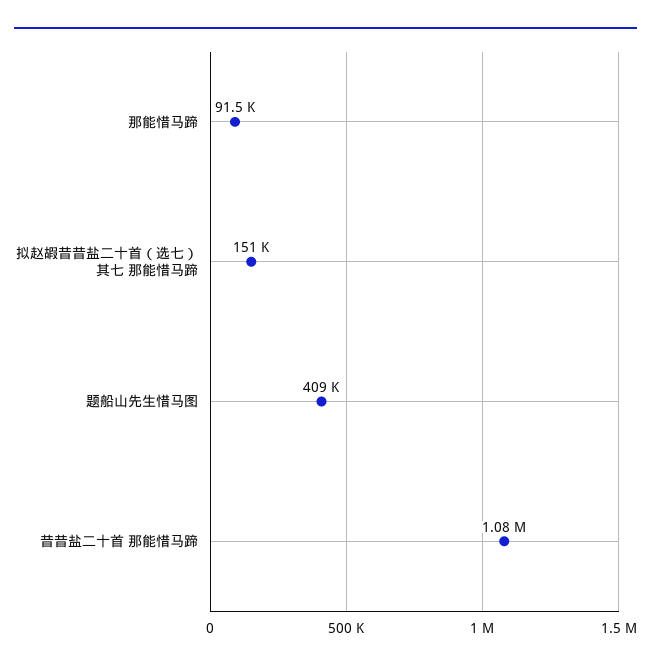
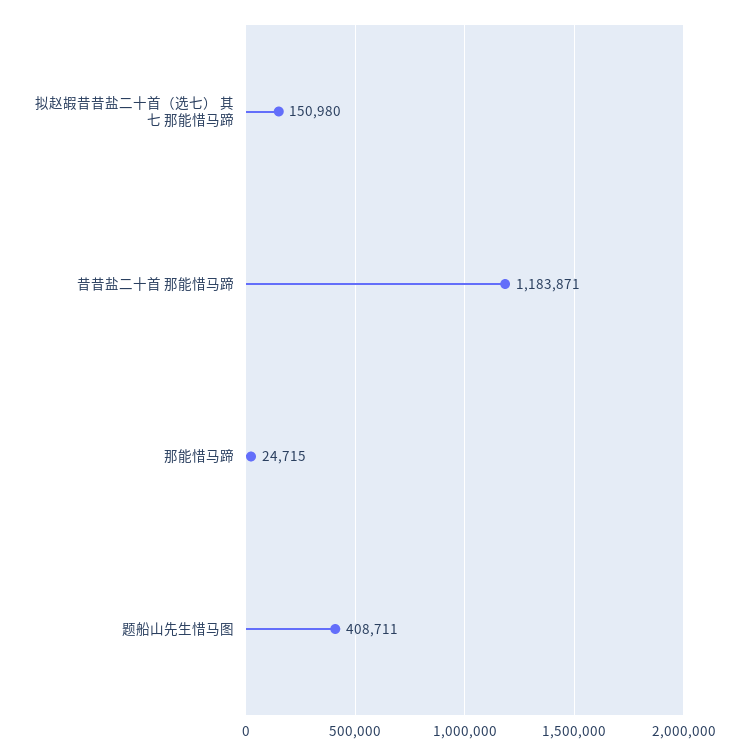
  {
-   "那能惜马蹄": 91500,
+   "那能惜马蹄": 24715,
    "拟赵嘏昔昔盐二十首（选七） 其七 那能惜马蹄": 150980,
    "题船山先生惜马图": 408711,
-   "昔昔盐二十首 那能惜马蹄": 1080000
+   "昔昔盐二十首 那能惜马蹄": 1183871
  }

